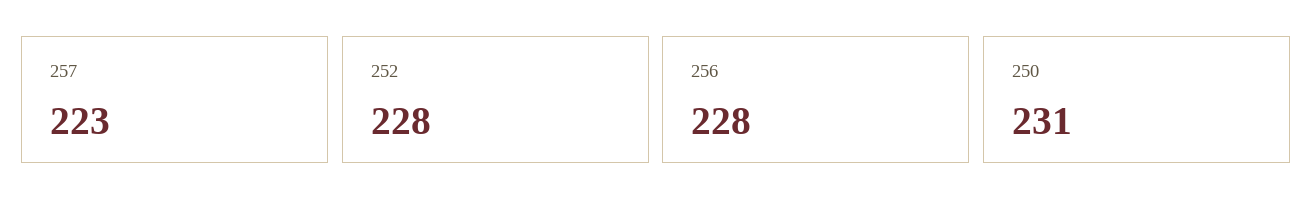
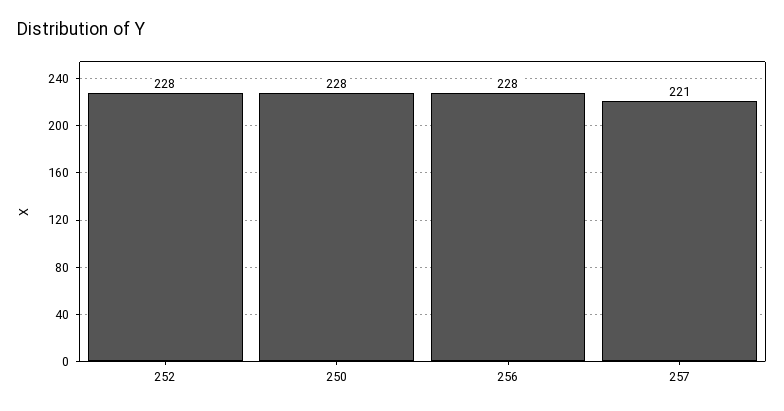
  {
-   "257": 223,
+   "257": 221,
    "252": 228,
    "256": 228,
-   "250": 231
+   "250": 228
  }

